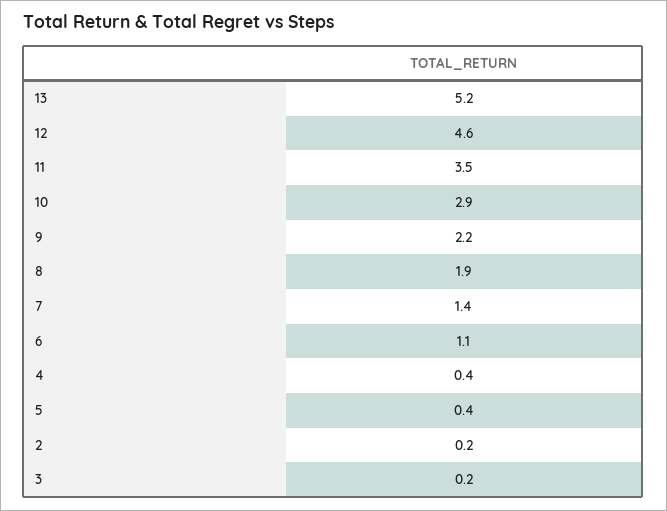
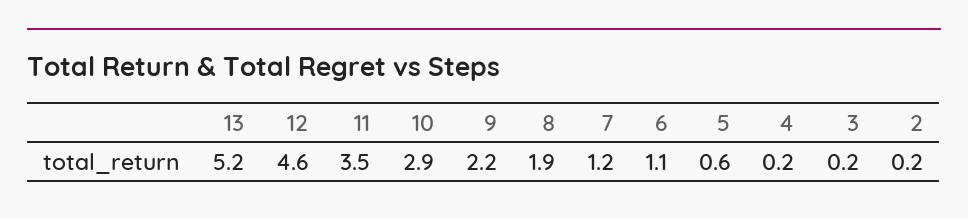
  {
    "13": 5.2,
    "12": 4.6,
    "11": 3.5,
    "10": 2.9,
    "9": 2.2,
    "8": 1.9,
-   "7": 1.4,
+   "7": 1.2,
    "6": 1.1,
-   "4": 0.4,
+   "4": 0.2,
-   "5": 0.4,
+   "5": 0.6,
    "2": 0.2,
    "3": 0.2
  }

